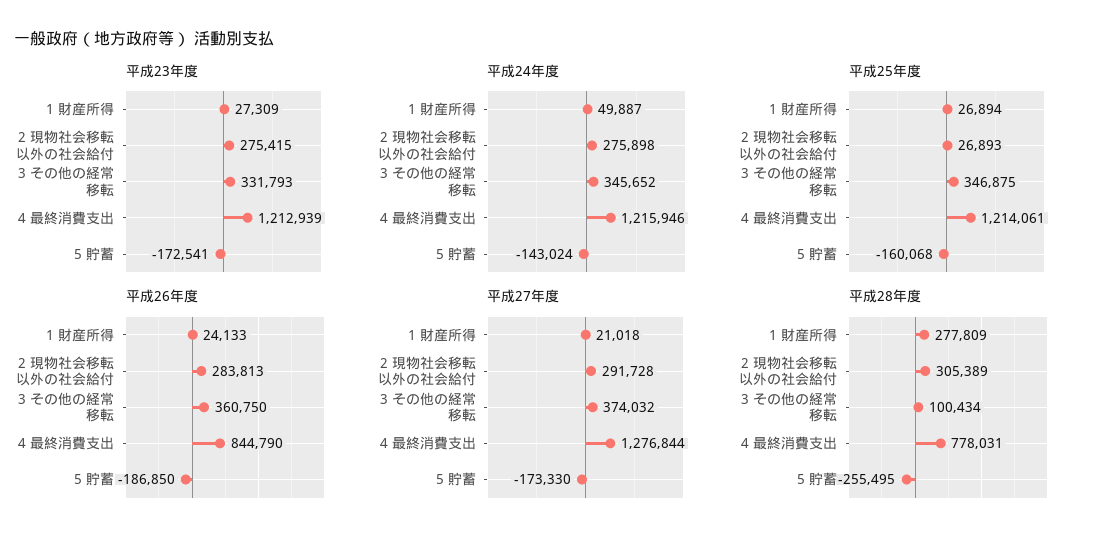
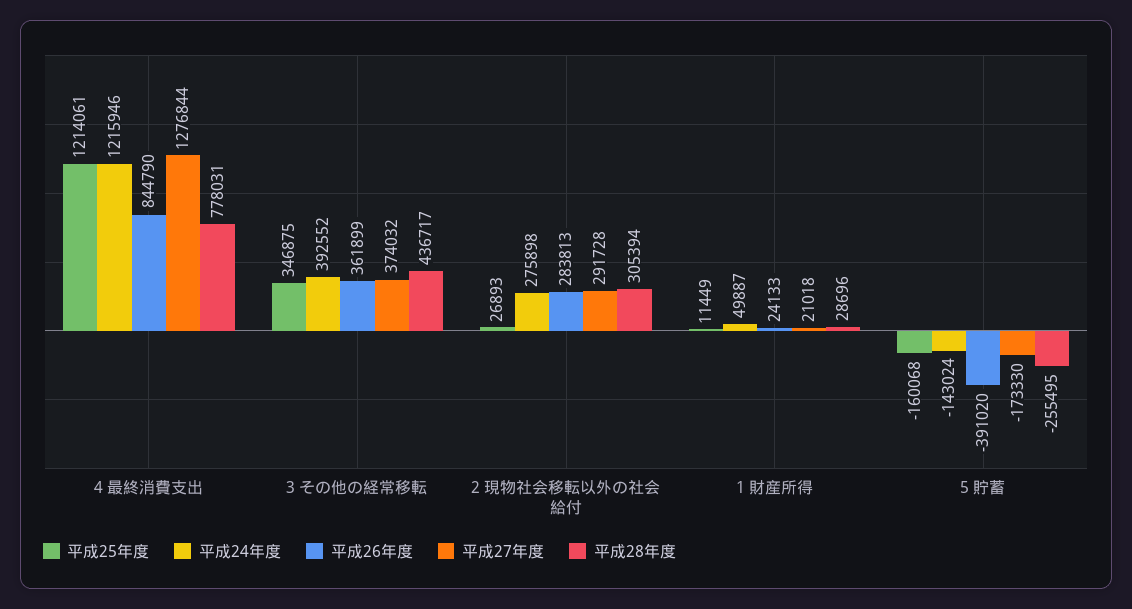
  {
-   "平成23年度": {
-     "1 財産所得": 27309,
-     "2 現物社会移転以外の社会給付": 275415,
-     "3 その他の経常移転": 331793,
-     "4 最終消費支出": 1212939,
-     "5 貯蓄": -172541
-   },
    "平成24年度": {
      "1 財産所得": 49887,
      "2 現物社会移転以外の社会給付": 275898,
-     "3 その他の経常移転": 345652,
+     "3 その他の経常移転": 392552,
      "4 最終消費支出": 1215946,
      "5 貯蓄": -143024
    },
    "平成25年度": {
-     "1 財産所得": 26894,
+     "1 財産所得": 11449,
      "2 現物社会移転以外の社会給付": 26893,
      "3 その他の経常移転": 346875,
      "4 最終消費支出": 1214061,
      "5 貯蓄": -160068
    },
    "平成26年度": {
      "1 財産所得": 24133,
      "2 現物社会移転以外の社会給付": 283813,
-     "3 その他の経常移転": 360750,
+     "3 その他の経常移転": 361899,
      "4 最終消費支出": 844790,
-     "5 貯蓄": -186850
+     "5 貯蓄": -391020
    },
    "平成27年度": {
      "1 財産所得": 21018,
      "2 現物社会移転以外の社会給付": 291728,
      "3 その他の経常移転": 374032,
      "4 最終消費支出": 1276844,
      "5 貯蓄": -173330
    },
    "平成28年度": {
-     "1 財産所得": 277809,
+     "1 財産所得": 28696,
-     "2 現物社会移転以外の社会給付": 305389,
+     "2 現物社会移転以外の社会給付": 305394,
-     "3 その他の経常移転": 100434,
+     "3 その他の経常移転": 436717,
      "4 最終消費支出": 778031,
      "5 貯蓄": -255495
    }
  }

